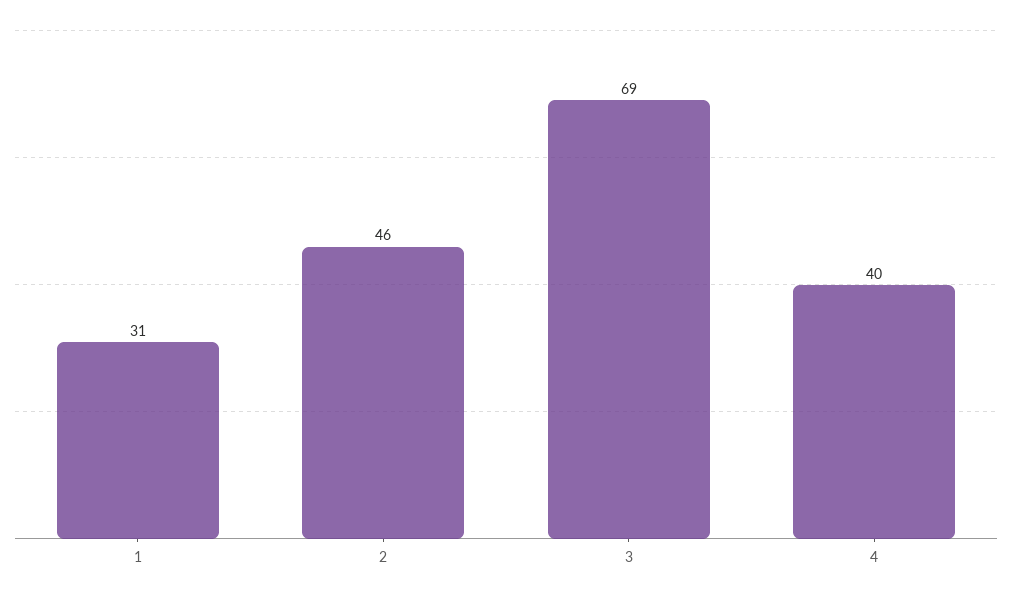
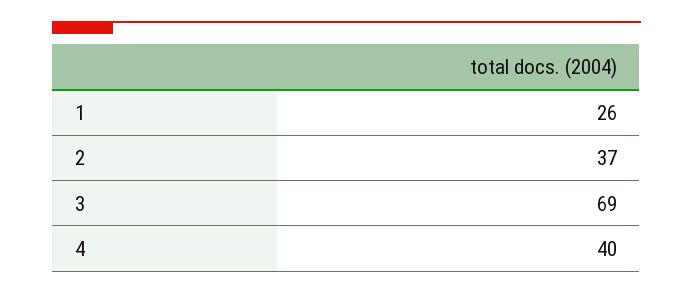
  {
-   "1": 31,
+   "1": 26,
-   "2": 46,
+   "2": 37,
    "3": 69,
    "4": 40
  }

